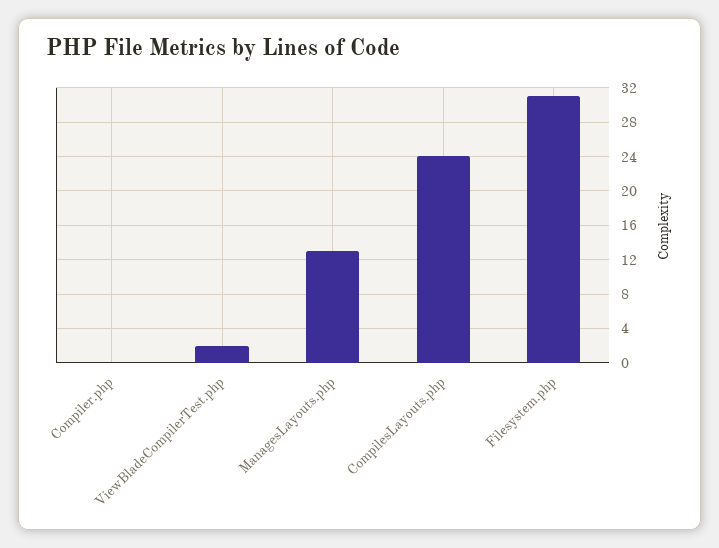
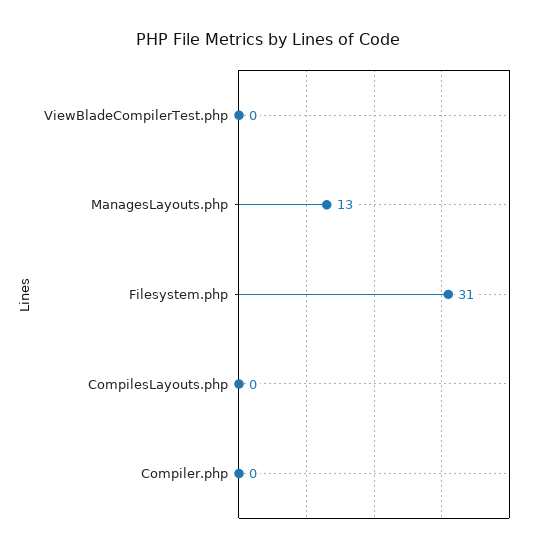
  {
    "Compiler.php": 0,
-   "ViewBladeCompilerTest.php": 2,
+   "ViewBladeCompilerTest.php": 0,
    "ManagesLayouts.php": 13,
-   "CompilesLayouts.php": 24,
+   "CompilesLayouts.php": 0,
    "Filesystem.php": 31
  }

